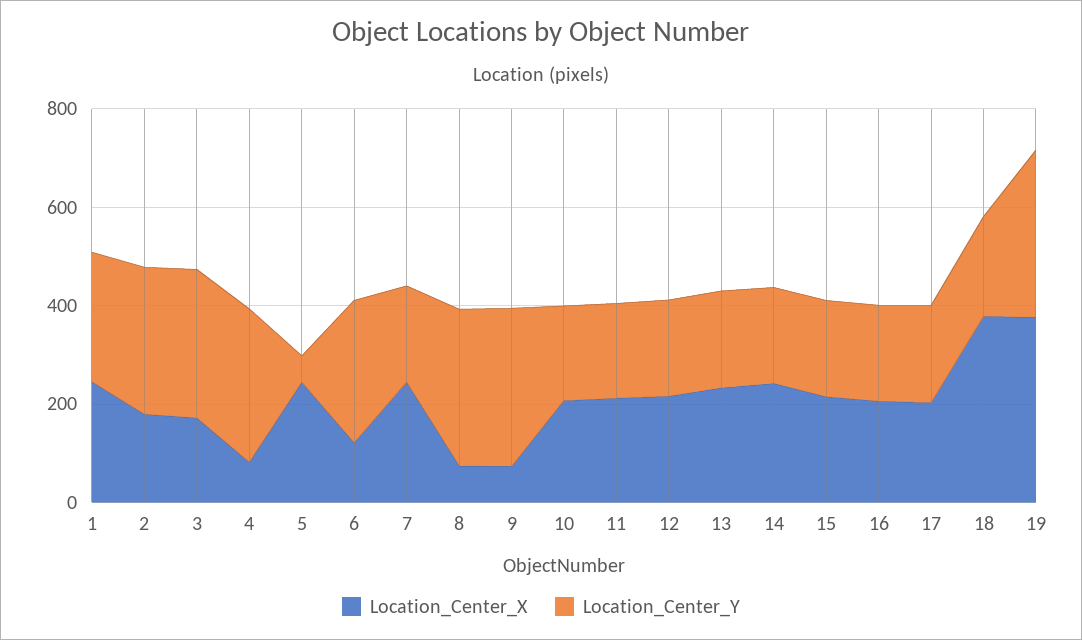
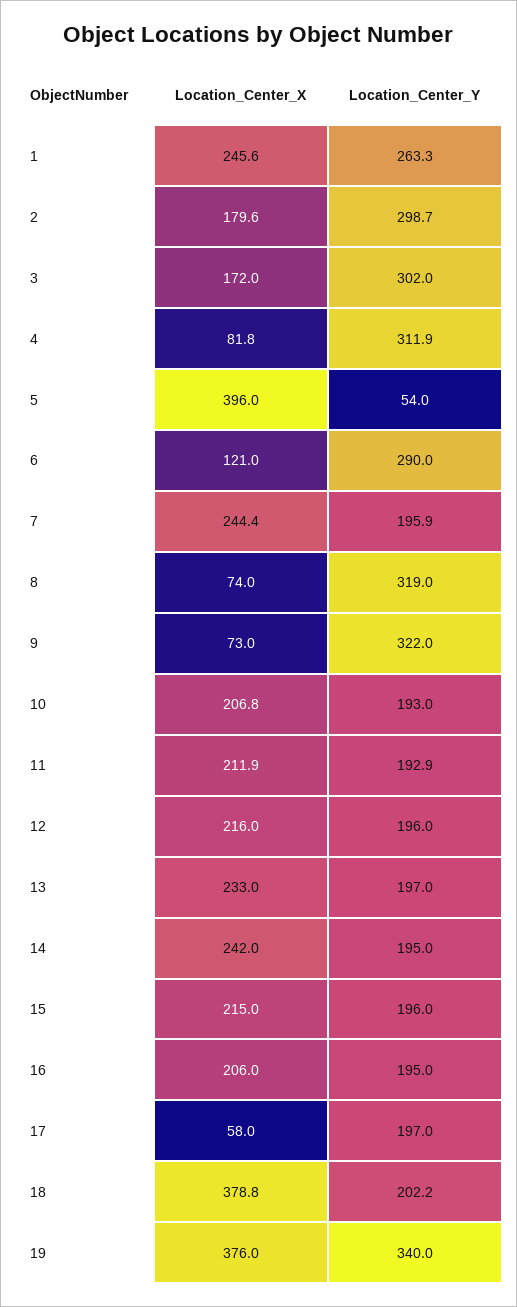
  {
    "Location_Center_X": {
      "1": 245.6,
      "2": 179.6,
      "3": 172,
      "4": 81.8,
-     "5": 250,
+     "5": 396,
      "6": 121,
      "7": 244.4,
      "8": 74,
      "9": 73,
      "10": 206.8,
      "11": 211.9,
      "12": 216,
      "13": 233,
      "14": 242,
      "15": 215,
      "16": 206,
-     "17": 200,
+     "17": 58,
      "18": 378.8,
      "19": 376
    },
    "Location_Center_Y": {
      "1": 263.3,
      "2": 298.7,
      "3": 302,
      "4": 311.9,
      "5": 54,
      "6": 290,
      "7": 195.9,
      "8": 319,
      "9": 322,
      "10": 193,
      "11": 192.9,
      "12": 196,
      "13": 197,
      "14": 195,
      "15": 196,
      "16": 195,
      "17": 197,
      "18": 202.2,
      "19": 340
    }
  }

